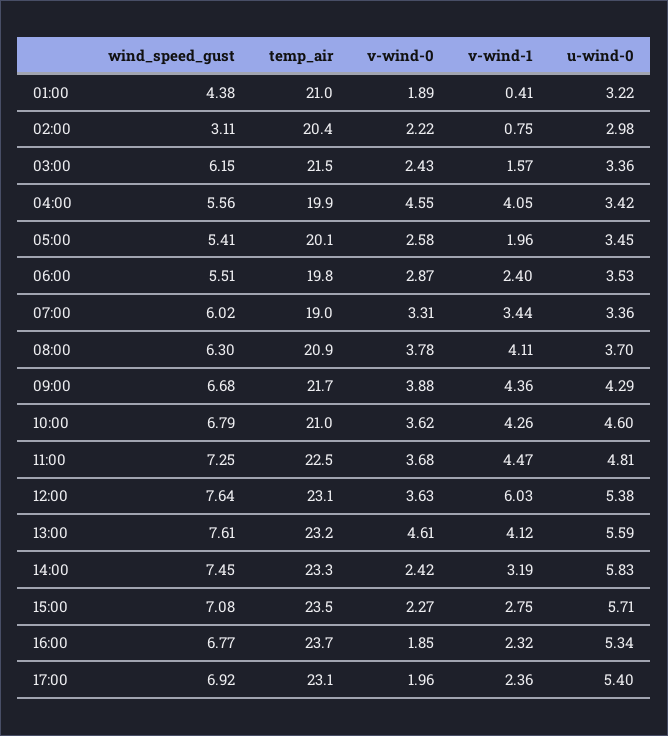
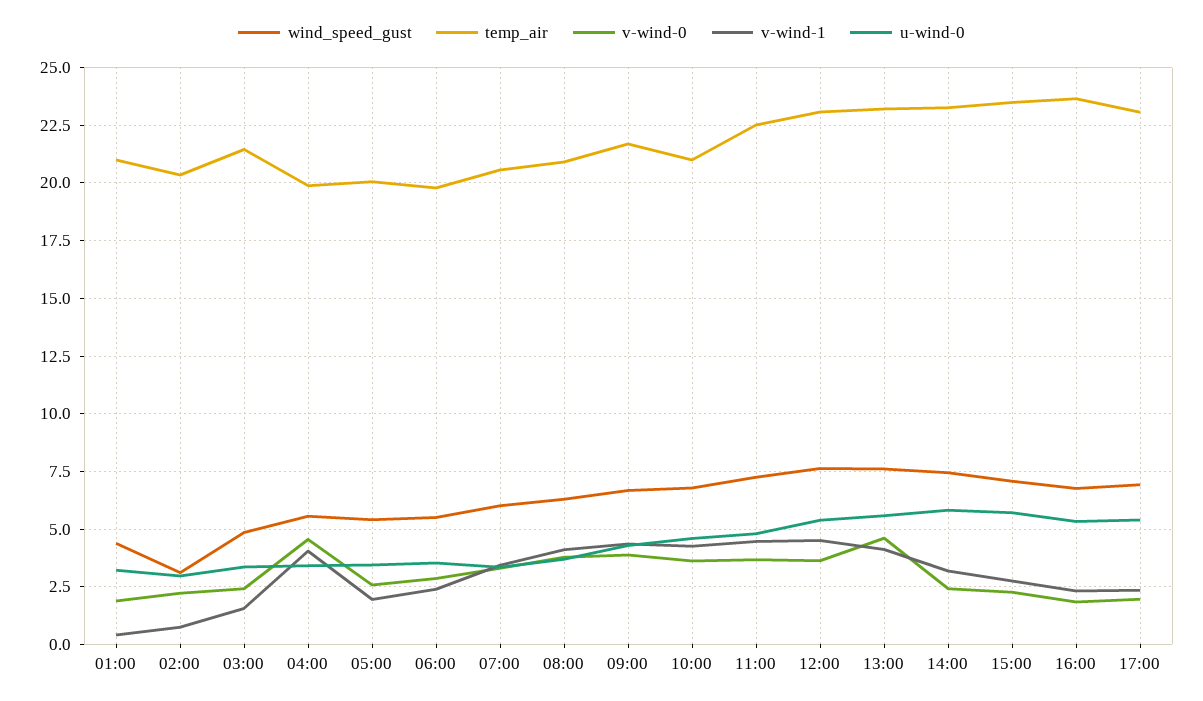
  {
    "wind_speed_gust": {
      "01:00": 4.38,
      "02:00": 3.11,
-     "03:00": 6.15,
+     "03:00": 5,
      "04:00": 5.56,
      "05:00": 5.41,
      "06:00": 5.51,
      "07:00": 6.02,
      "08:00": 6.3,
      "09:00": 6.68,
      "10:00": 6.79,
      "11:00": 7.25,
      "12:00": 7.64,
      "13:00": 7.61,
      "14:00": 7.45,
      "15:00": 7.08,
      "16:00": 6.77,
      "17:00": 6.92
    },
    "temp_air": {
      "01:00": 21,
      "02:00": 20.4,
      "03:00": 21.5,
      "04:00": 19.9,
      "05:00": 20.1,
      "06:00": 19.8,
-     "07:00": 19,
+     "07:00": 20.5,
      "08:00": 20.9,
      "09:00": 21.7,
      "10:00": 21,
      "11:00": 22.5,
      "12:00": 23.1,
      "13:00": 23.2,
      "14:00": 23.3,
      "15:00": 23.5,
      "16:00": 23.7,
      "17:00": 23.1
    },
    "v-wind-0": {
      "01:00": 1.89,
      "02:00": 2.22,
      "03:00": 2.43,
      "04:00": 4.55,
      "05:00": 2.58,
      "06:00": 2.87,
      "07:00": 3.31,
      "08:00": 3.78,
      "09:00": 3.88,
      "10:00": 3.62,
      "11:00": 3.68,
      "12:00": 3.63,
      "13:00": 4.61,
      "14:00": 2.42,
      "15:00": 2.27,
      "16:00": 1.85,
      "17:00": 1.96
    },
    "v-wind-1": {
      "01:00": 0.41,
      "02:00": 0.75,
      "03:00": 1.57,
      "04:00": 4.05,
      "05:00": 1.96,
      "06:00": 2.4,
      "07:00": 3.44,
      "08:00": 4.11,
      "09:00": 4.36,
      "10:00": 4.26,
      "11:00": 4.47,
-     "12:00": 6.03,
+     "12:00": 4.5,
      "13:00": 4.12,
      "14:00": 3.19,
      "15:00": 2.75,
      "16:00": 2.32,
      "17:00": 2.36
    },
    "u-wind-0": {
      "01:00": 3.22,
      "02:00": 2.98,
      "03:00": 3.36,
      "04:00": 3.42,
      "05:00": 3.45,
      "06:00": 3.53,
      "07:00": 3.36,
      "08:00": 3.7,
      "09:00": 4.29,
      "10:00": 4.6,
      "11:00": 4.81,
      "12:00": 5.38,
      "13:00": 5.59,
      "14:00": 5.83,
      "15:00": 5.71,
      "16:00": 5.34,
      "17:00": 5.4
    }
  }

